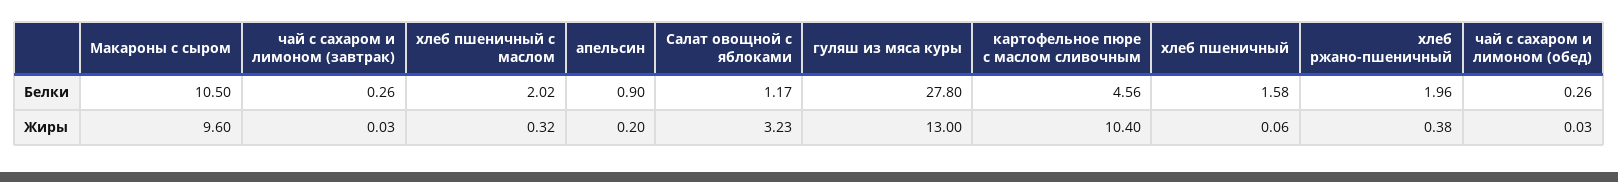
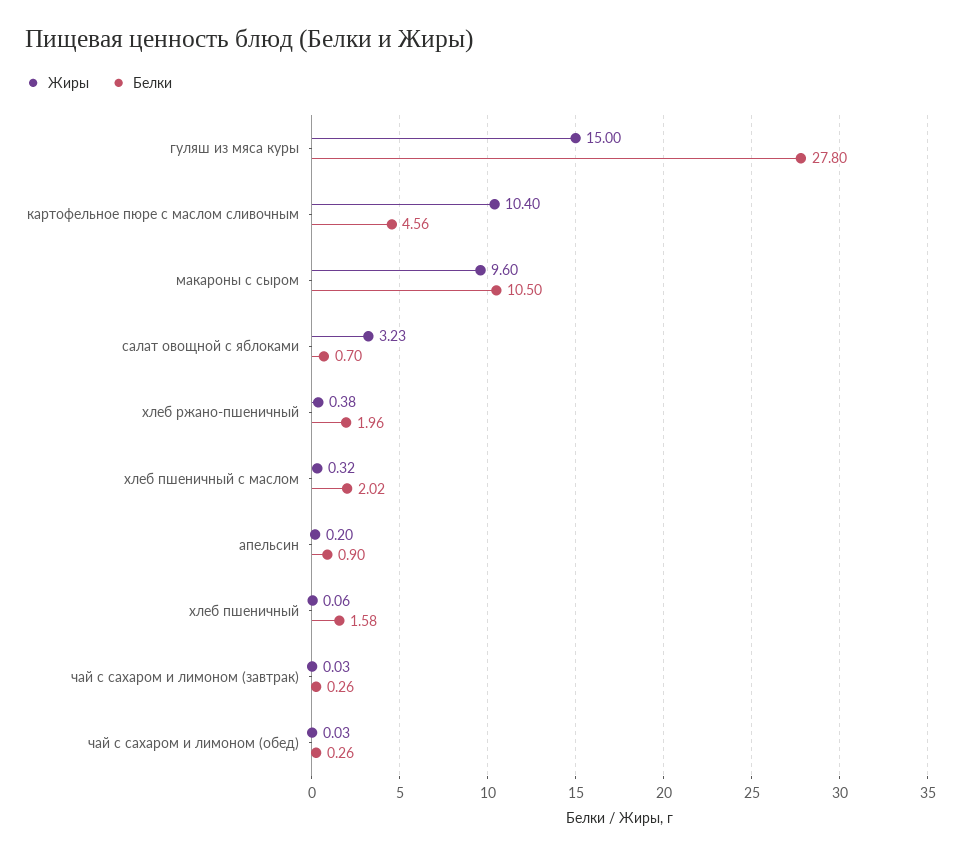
  {
    "Белки": {
      "Макароны с сыром": 10.5,
      "чай с сахаром и лимоном (завтрак)": 0.26,
      "хлеб пшеничный с маслом": 2.02,
      "апельсин": 0.9,
-     "Салат овощной с яблоками": 1.17,
+     "Салат овощной с яблоками": 0.7,
      "гуляш из мяса куры": 27.8,
      "картофельное пюре с маслом сливочным": 4.56,
      "хлеб пшеничный": 1.58,
      "хлеб ржано-пшеничный": 1.96,
      "чай с сахаром и лимоном (обед)": 0.26
    },
    "Жиры": {
      "Макароны с сыром": 9.6,
      "чай с сахаром и лимоном (завтрак)": 0.03,
      "хлеб пшеничный с маслом": 0.32,
      "апельсин": 0.2,
      "Салат овощной с яблоками": 3.23,
-     "гуляш из мяса куры": 13,
+     "гуляш из мяса куры": 15,
      "картофельное пюре с маслом сливочным": 10.4,
      "хлеб пшеничный": 0.06,
      "хлеб ржано-пшеничный": 0.38,
      "чай с сахаром и лимоном (обед)": 0.03
    }
  }

